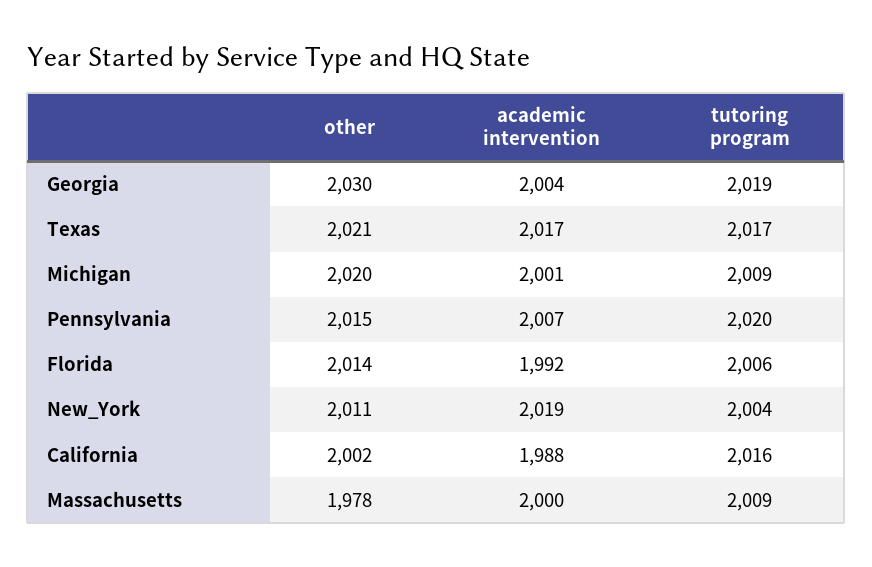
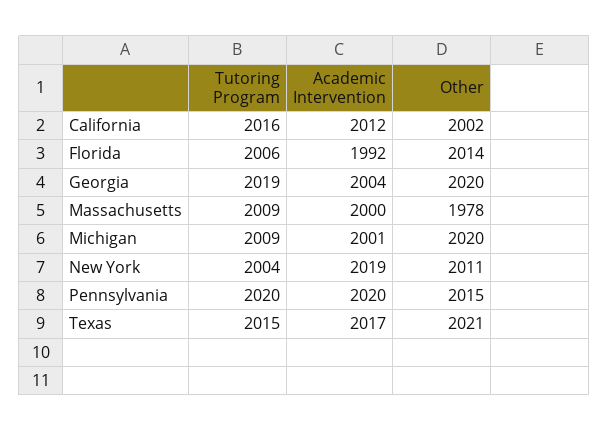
  {
    "other": {
-     "Georgia": 2030,
+     "Georgia": 2020,
      "Texas": 2021,
      "Michigan": 2020,
      "Pennsylvania": 2015,
      "Florida": 2014,
      "New_York": 2011,
      "California": 2002,
      "Massachusetts": 1978
    },
    "academic intervention": {
      "Georgia": 2004,
      "Texas": 2017,
      "Michigan": 2001,
-     "Pennsylvania": 2007,
+     "Pennsylvania": 2020,
      "Florida": 1992,
      "New_York": 2019,
-     "California": 1988,
+     "California": 2012,
      "Massachusetts": 2000
    },
    "tutoring program": {
      "Georgia": 2019,
-     "Texas": 2017,
+     "Texas": 2015,
      "Michigan": 2009,
      "Pennsylvania": 2020,
      "Florida": 2006,
      "New_York": 2004,
      "California": 2016,
      "Massachusetts": 2009
    }
  }

